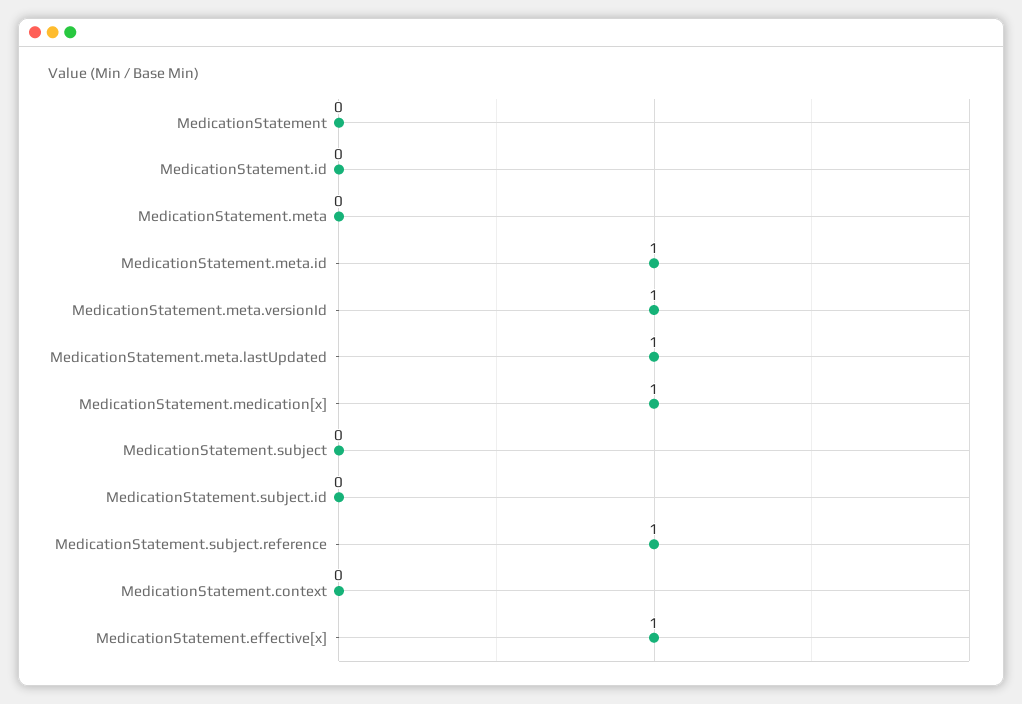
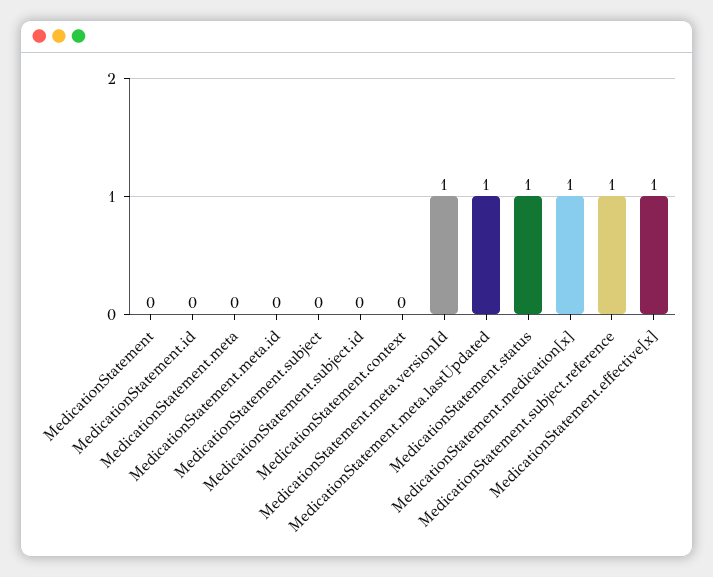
  {
    "MedicationStatement": 0,
    "MedicationStatement.id": 0,
    "MedicationStatement.meta": 0,
-   "MedicationStatement.meta.id": 1,
+   "MedicationStatement.meta.id": 0,
    "MedicationStatement.meta.versionId": 1,
    "MedicationStatement.meta.lastUpdated": 1,
    "MedicationStatement.medication[x]": 1,
    "MedicationStatement.subject": 0,
    "MedicationStatement.subject.id": 0,
    "MedicationStatement.subject.reference": 1,
    "MedicationStatement.context": 0,
-   "MedicationStatement.effective[x]": 1
+   "MedicationStatement.effective[x]": 1,
+   "MedicationStatement.status": 1
  }

